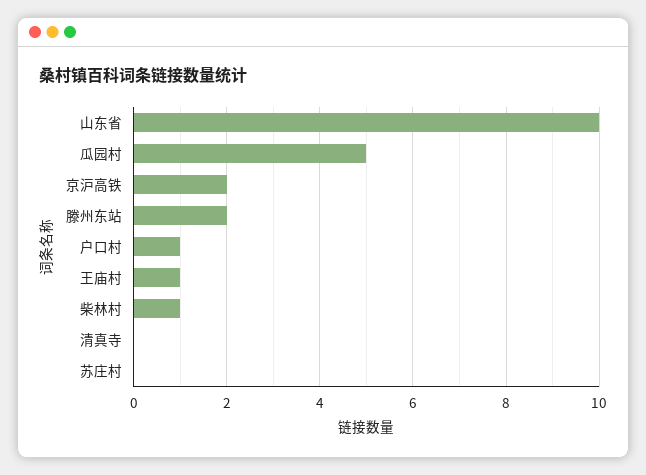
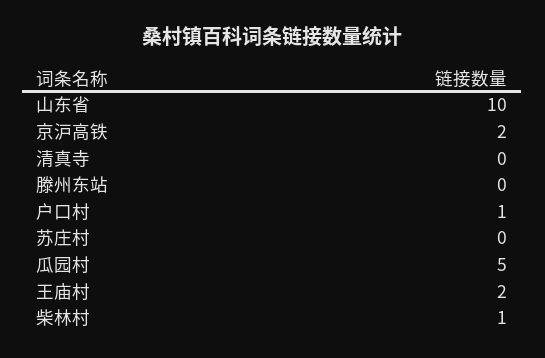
  {
    "山东省": 10,
    "瓜园村": 5,
    "京沪高铁": 2,
-   "滕州东站": 2,
+   "滕州东站": 0,
    "户口村": 1,
-   "王庙村": 1,
+   "王庙村": 2,
    "柴林村": 1,
    "清真寺": 0,
    "苏庄村": 0
  }

